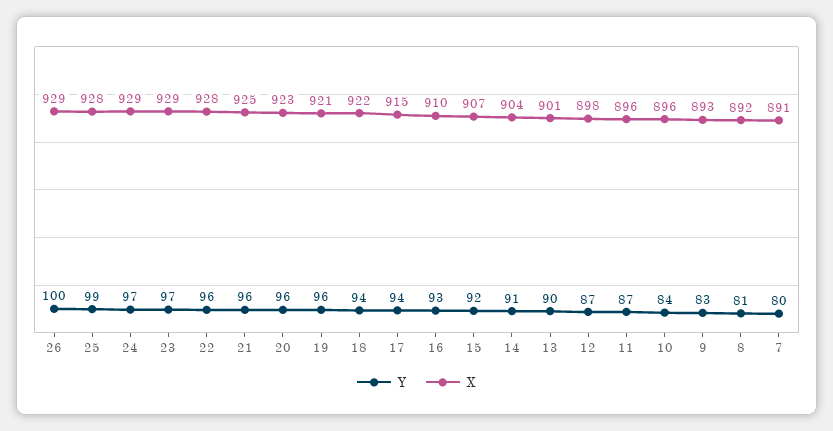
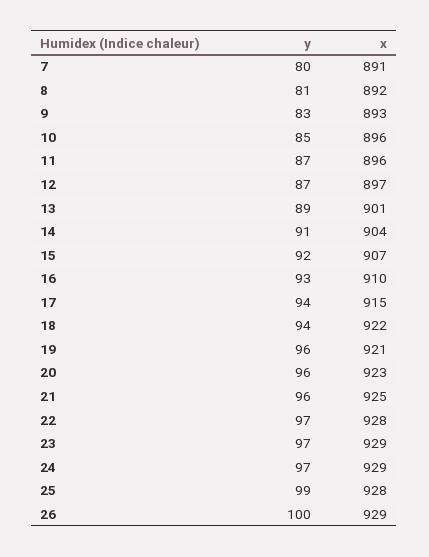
  {
    "Y": {
      "26": 100,
      "25": 99,
      "24": 97,
      "23": 97,
-     "22": 96,
+     "22": 97,
      "21": 96,
      "20": 96,
      "19": 96,
      "18": 94,
      "17": 94,
      "16": 93,
      "15": 92,
      "14": 91,
-     "13": 90,
+     "13": 89,
      "12": 87,
      "11": 87,
-     "10": 84,
+     "10": 85,
      "9": 83,
      "8": 81,
      "7": 80
    },
    "X": {
      "26": 929,
      "25": 928,
      "24": 929,
      "23": 929,
      "22": 928,
      "21": 925,
      "20": 923,
      "19": 921,
      "18": 922,
      "17": 915,
      "16": 910,
      "15": 907,
      "14": 904,
      "13": 901,
-     "12": 898,
+     "12": 897,
      "11": 896,
      "10": 896,
      "9": 893,
      "8": 892,
      "7": 891
    }
  }

